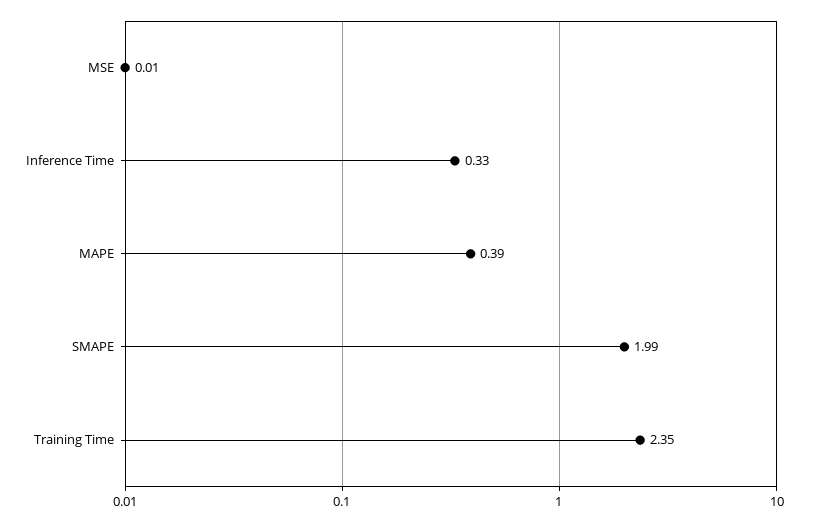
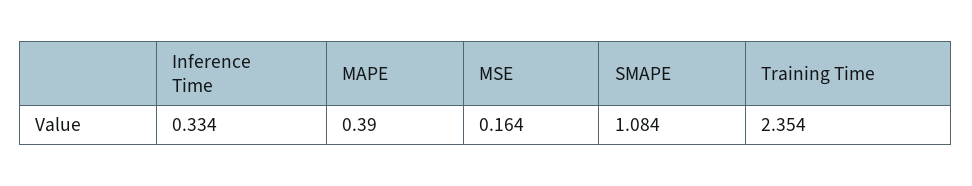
  {
-   "MSE": 0.01,
+   "MSE": 0.164,
    "Inference Time": 0.334,
    "MAPE": 0.39,
-   "SMAPE": 1.99,
+   "SMAPE": 1.084,
    "Training Time": 2.354
  }

